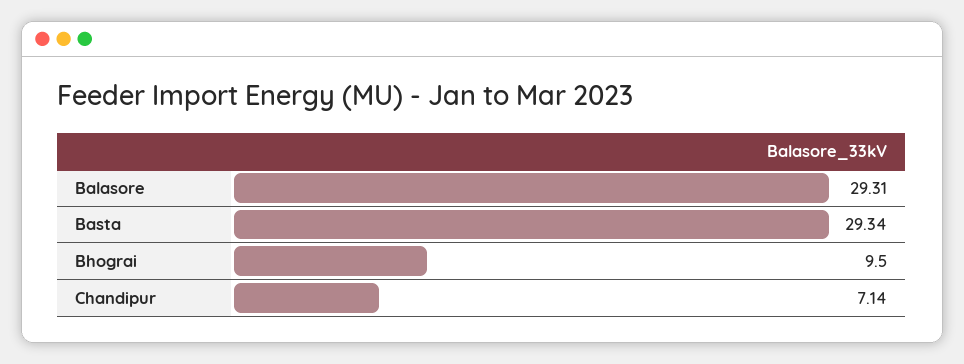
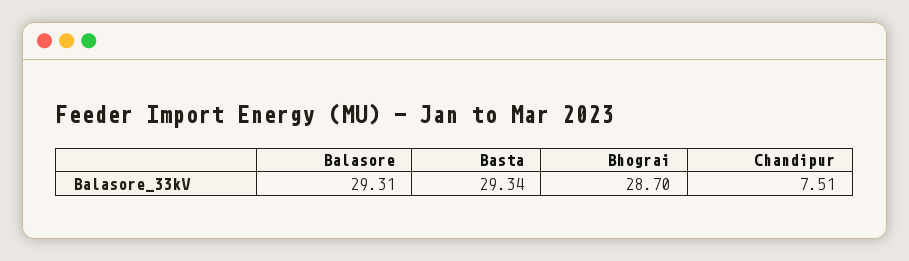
  {
    "Balasore": 29.31,
    "Basta": 29.34,
-   "Bhograi": 9.5,
+   "Bhograi": 28.7,
-   "Chandipur": 7.14
+   "Chandipur": 7.51
  }

